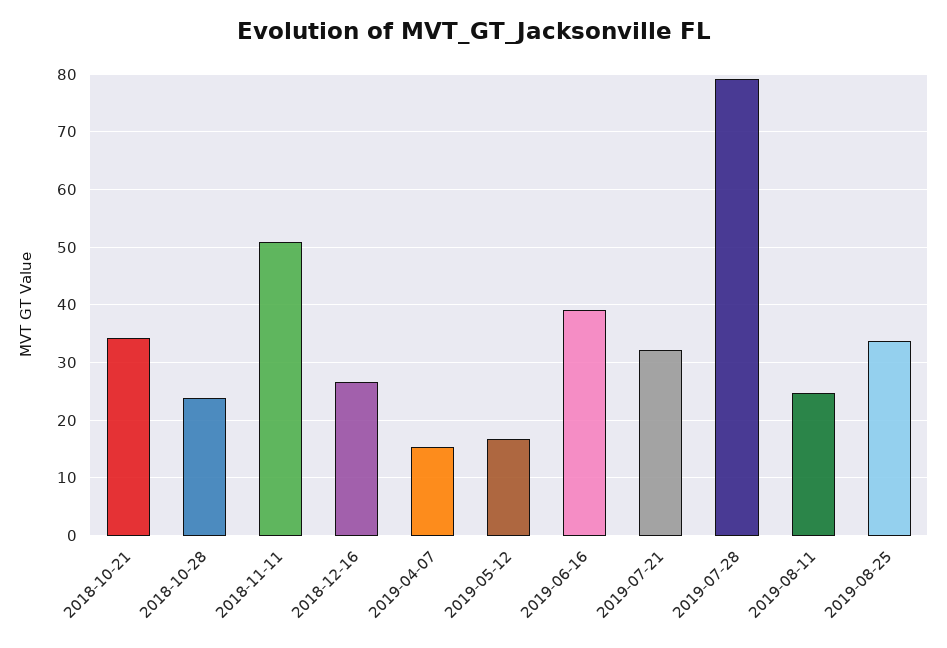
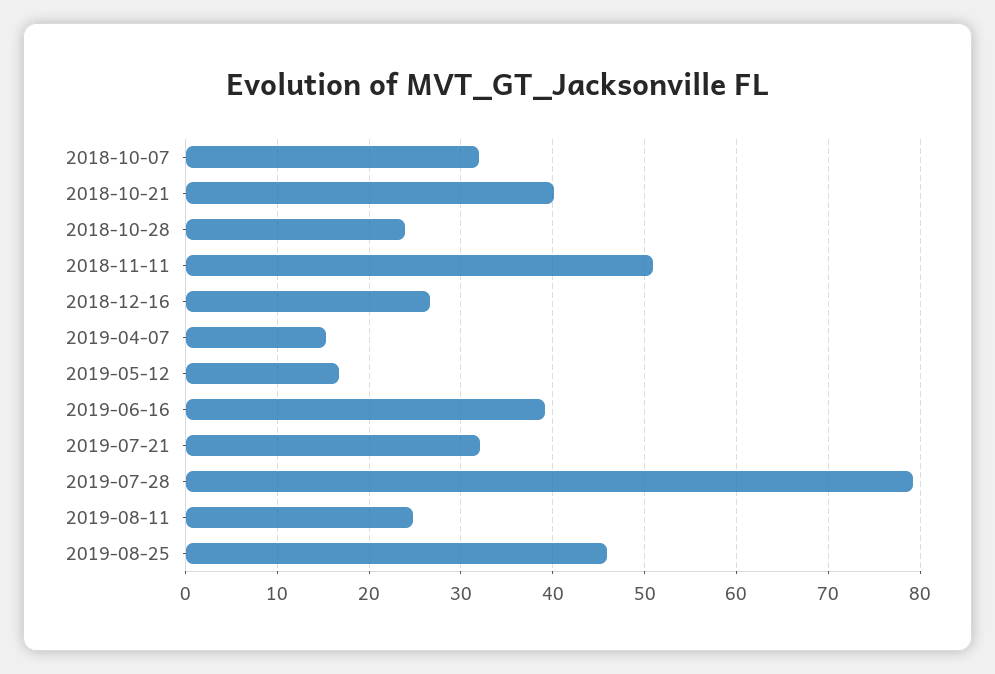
  {
-   "2018-10-21": 34,
+   "2018-10-21": 40,
    "2018-10-28": 24,
    "2018-11-11": 51,
    "2018-12-16": 27,
    "2019-04-07": 15,
    "2019-05-12": 17,
    "2019-06-16": 39,
    "2019-07-21": 32,
    "2019-07-28": 79,
    "2019-08-11": 25,
-   "2019-08-25": 34
+   "2019-08-25": 46,
+   "2018-10-07": 32
  }

